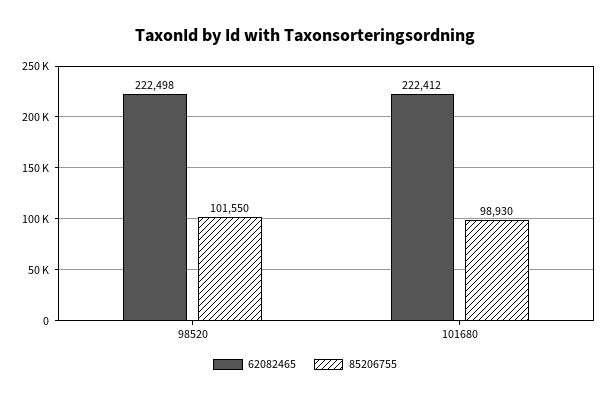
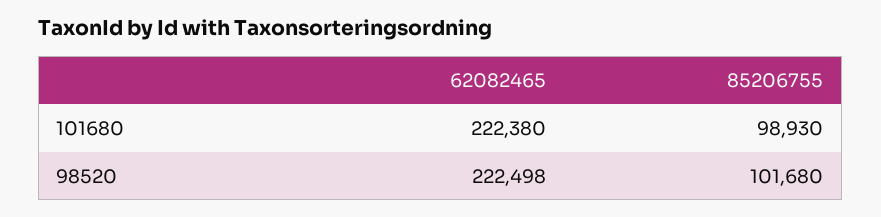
  {
    "62082465": {
      "98520": 222498,
-     "101680": 222412
+     "101680": 222380
    },
    "85206755": {
-     "98520": 101550,
+     "98520": 101680,
      "101680": 98930
    }
  }

